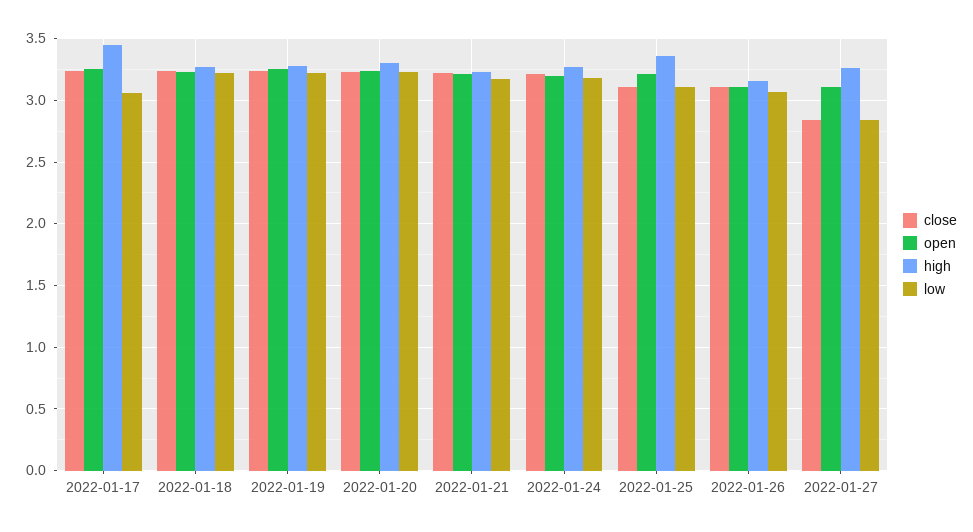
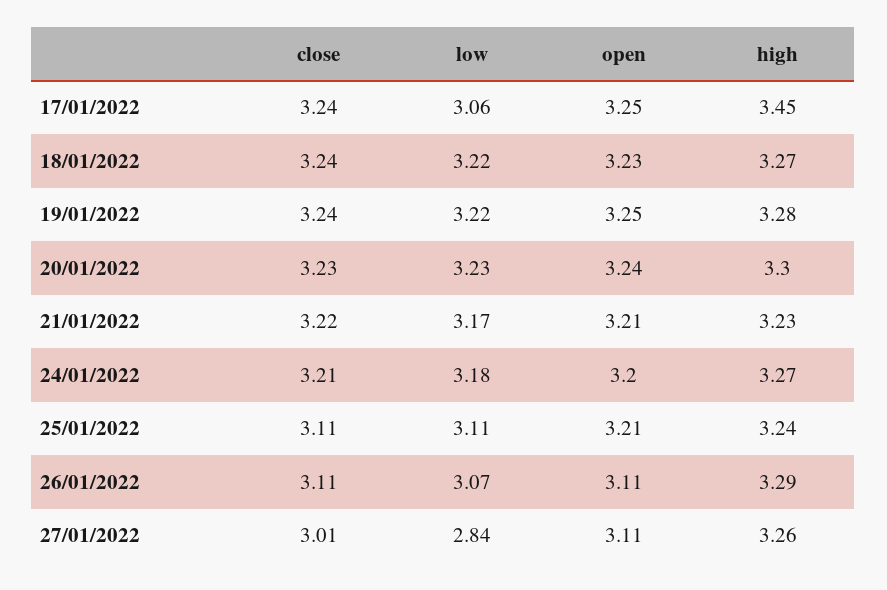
  {
    "close": {
      "2022-01-17": 3.24,
      "2022-01-18": 3.24,
      "2022-01-19": 3.24,
      "2022-01-20": 3.23,
      "2022-01-21": 3.22,
      "2022-01-24": 3.21,
      "2022-01-25": 3.11,
      "2022-01-26": 3.11,
-     "2022-01-27": 2.85
+     "2022-01-27": 3.01
    },
    "open": {
      "2022-01-17": 3.25,
      "2022-01-18": 3.23,
      "2022-01-19": 3.25,
      "2022-01-20": 3.24,
      "2022-01-21": 3.21,
      "2022-01-24": 3.2,
      "2022-01-25": 3.21,
      "2022-01-26": 3.11,
      "2022-01-27": 3.11
    },
    "high": {
      "2022-01-17": 3.45,
      "2022-01-18": 3.27,
      "2022-01-19": 3.28,
      "2022-01-20": 3.3,
      "2022-01-21": 3.23,
      "2022-01-24": 3.27,
-     "2022-01-25": 3.35,
+     "2022-01-25": 3.24,
-     "2022-01-26": 3.15,
+     "2022-01-26": 3.29,
      "2022-01-27": 3.26
    },
    "low": {
      "2022-01-17": 3.06,
      "2022-01-18": 3.22,
      "2022-01-19": 3.22,
      "2022-01-20": 3.23,
      "2022-01-21": 3.17,
      "2022-01-24": 3.18,
      "2022-01-25": 3.11,
      "2022-01-26": 3.07,
      "2022-01-27": 2.84
    }
  }

